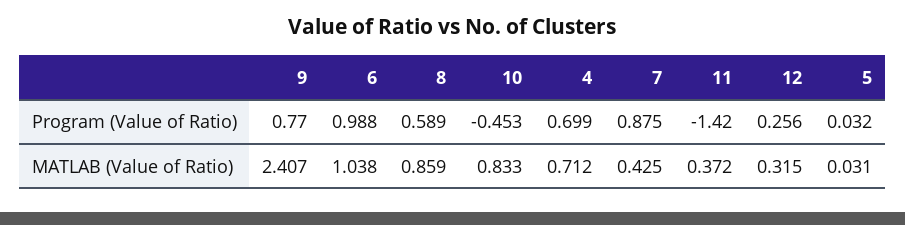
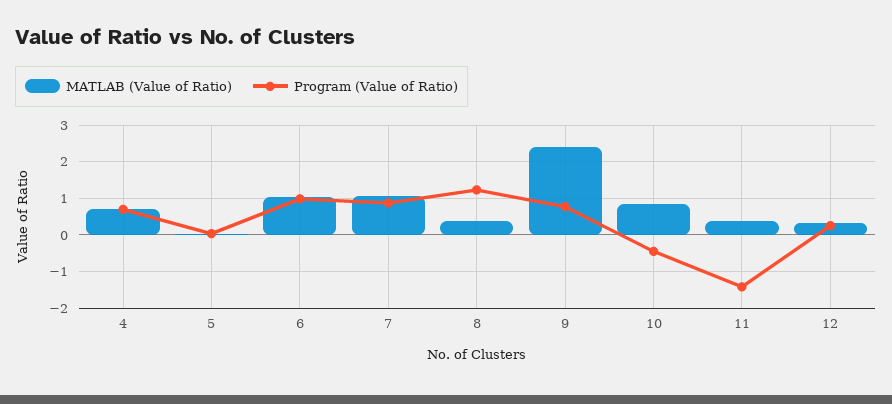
  {
    "Program (Value of Ratio)": {
      "9": 0.77,
      "6": 0.988,
-     "8": 0.589,
+     "8": 1.2,
      "10": -0.453,
      "4": 0.699,
      "7": 0.875,
      "11": -1.42,
      "12": 0.256,
      "5": 0.032
    },
    "MATLAB (Value of Ratio)": {
      "9": 2.407,
      "6": 1.038,
-     "8": 0.859,
+     "8": 0.4,
      "10": 0.833,
      "4": 0.712,
-     "7": 0.425,
+     "7": 1,
      "11": 0.372,
      "12": 0.315,
      "5": 0.031
    }
  }

